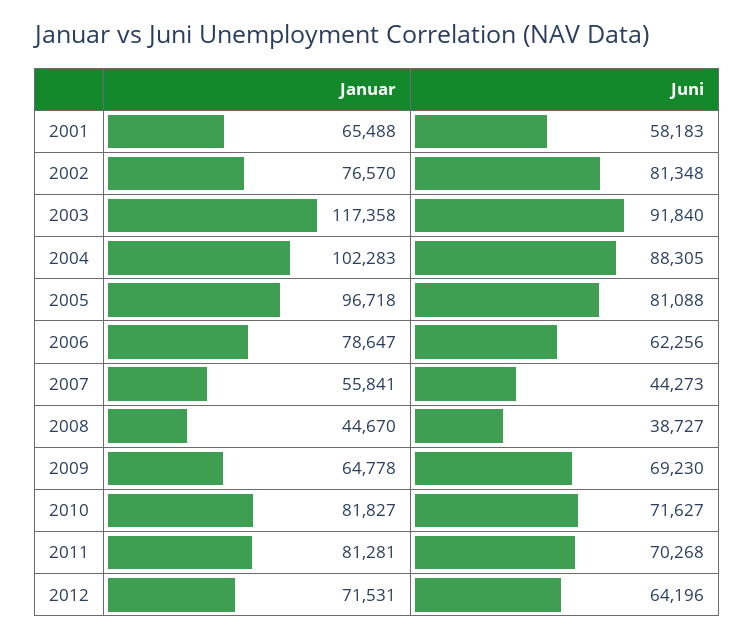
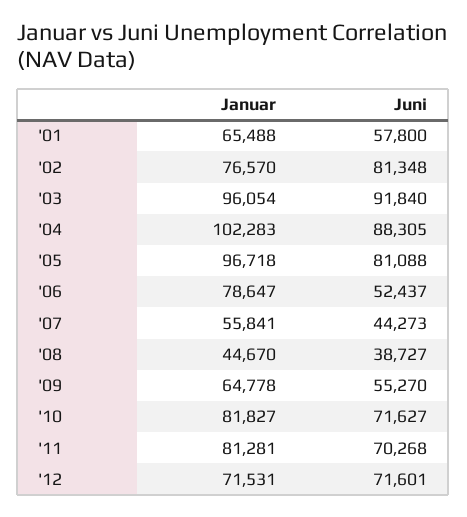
  {
    "Januar": {
      "2001": 65488,
      "2002": 76570,
-     "2003": 117358,
+     "2003": 96054,
      "2004": 102283,
      "2005": 96718,
      "2006": 78647,
      "2007": 55841,
      "2008": 44670,
      "2009": 64778,
      "2010": 81827,
      "2011": 81281,
      "2012": 71531
    },
    "Juni": {
-     "2001": 58183,
+     "2001": 57800,
      "2002": 81348,
      "2003": 91840,
      "2004": 88305,
      "2005": 81088,
-     "2006": 62256,
+     "2006": 52437,
      "2007": 44273,
      "2008": 38727,
-     "2009": 69230,
+     "2009": 55270,
      "2010": 71627,
      "2011": 70268,
-     "2012": 64196
+     "2012": 71601
    }
  }

